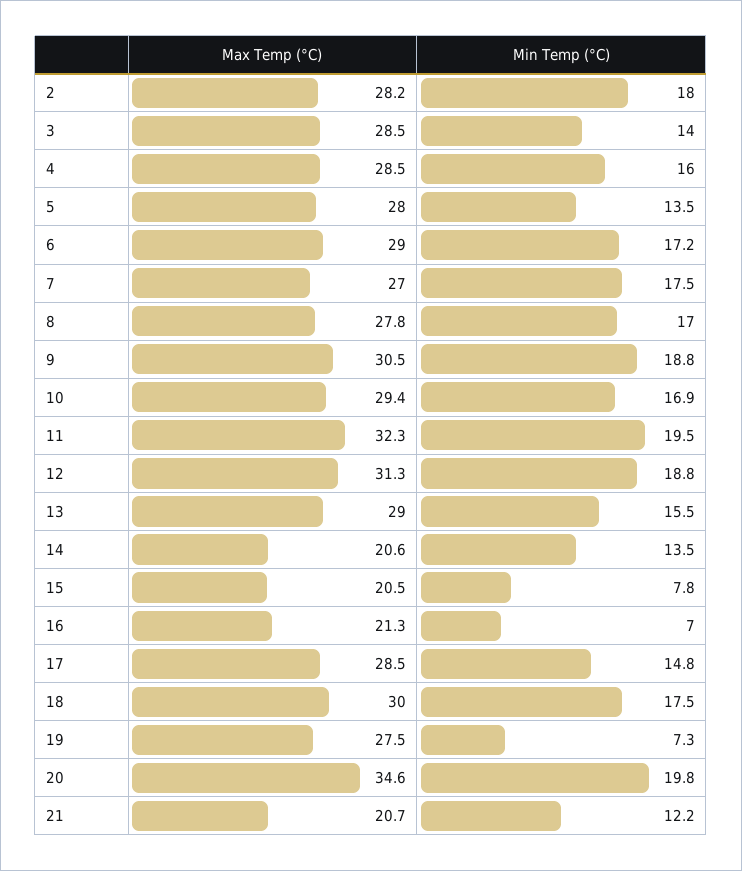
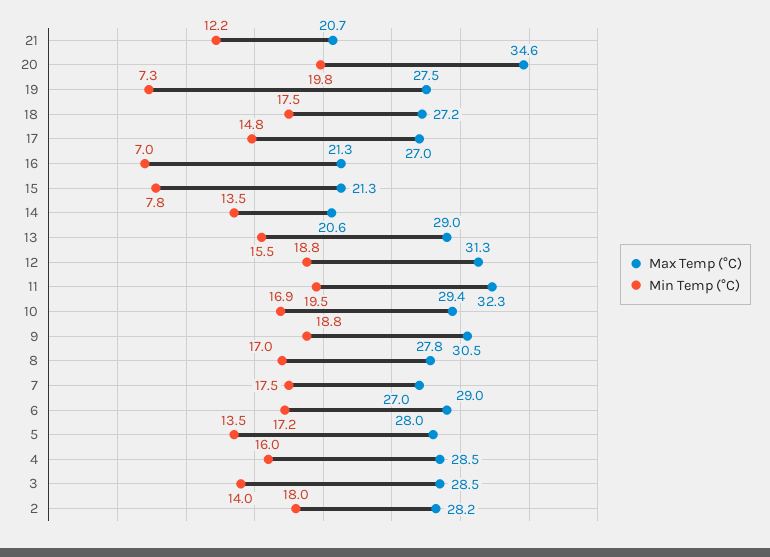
  {
    "Max Temp (°C)": {
      "2": 28.2,
      "3": 28.5,
      "4": 28.5,
      "5": 28,
      "6": 29,
      "7": 27,
      "8": 27.8,
      "9": 30.5,
      "10": 29.4,
      "11": 32.3,
      "12": 31.3,
      "13": 29,
      "14": 20.6,
-     "15": 20.5,
+     "15": 21.3,
      "16": 21.3,
-     "17": 28.5,
+     "17": 27,
-     "18": 30,
+     "18": 27.2,
      "19": 27.5,
      "20": 34.6,
      "21": 20.7
    },
    "Min Temp (°C)": {
      "2": 18,
      "3": 14,
      "4": 16,
      "5": 13.5,
      "6": 17.2,
      "7": 17.5,
      "8": 17,
      "9": 18.8,
      "10": 16.9,
      "11": 19.5,
      "12": 18.8,
      "13": 15.5,
      "14": 13.5,
      "15": 7.8,
      "16": 7,
      "17": 14.8,
      "18": 17.5,
      "19": 7.3,
      "20": 19.8,
      "21": 12.2
    }
  }

